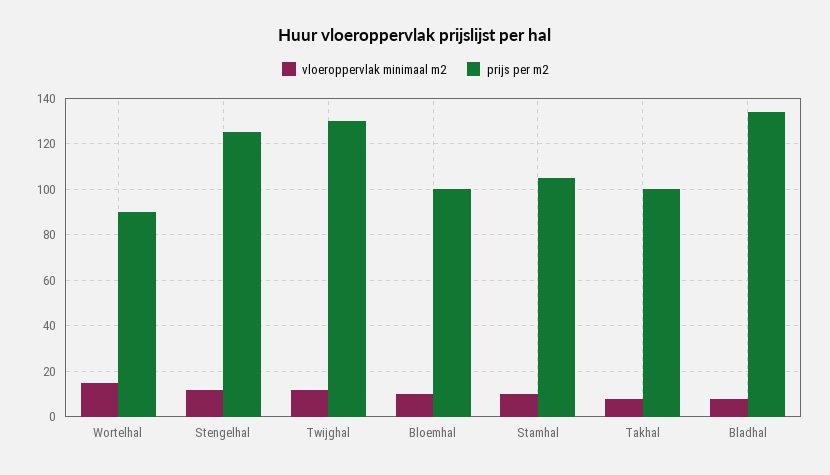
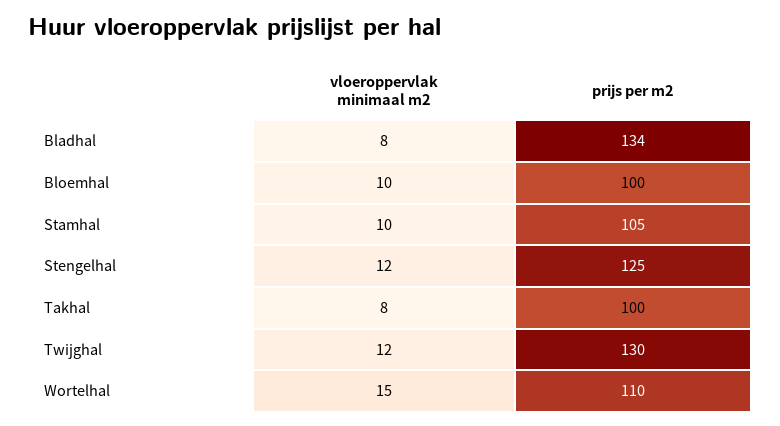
  {
    "vloeroppervlak minimaal m2": {
      "Wortelhal": 15,
      "Stengelhal": 12,
      "Twijghal": 12,
      "Bloemhal": 10,
      "Stamhal": 10,
      "Takhal": 8,
      "Bladhal": 8
    },
    "prijs per m2": {
-     "Wortelhal": 90,
+     "Wortelhal": 110,
      "Stengelhal": 125,
      "Twijghal": 130,
      "Bloemhal": 100,
      "Stamhal": 105,
      "Takhal": 100,
      "Bladhal": 134
    }
  }

